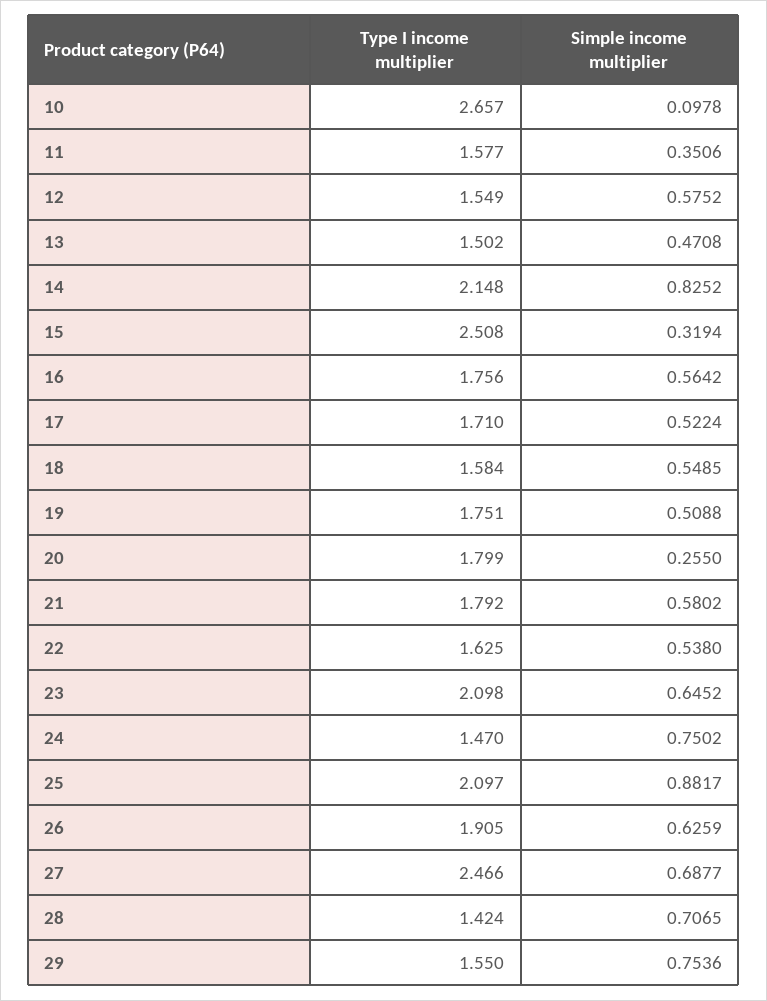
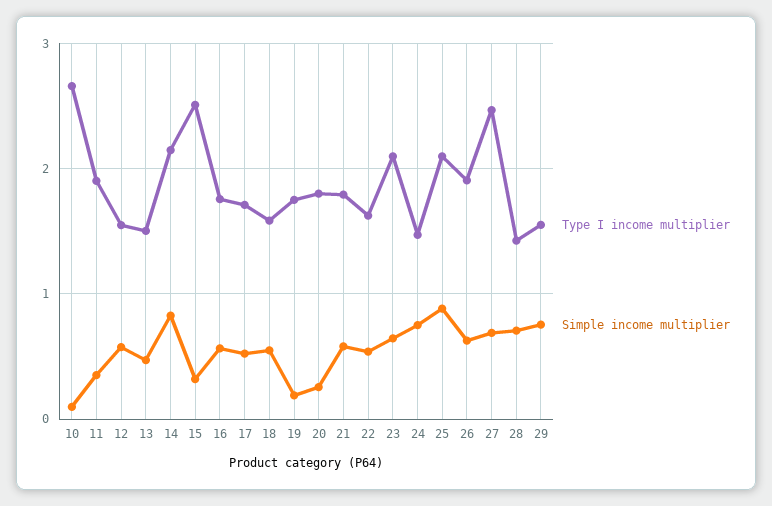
  {
    "Type I income multiplier": {
      "10": 2.657,
-     "11": 1.577,
+     "11": 1.9,
      "12": 1.549,
      "13": 1.502,
      "14": 2.148,
      "15": 2.508,
      "16": 1.756,
      "17": 1.71,
      "18": 1.584,
      "19": 1.751,
      "20": 1.799,
      "21": 1.792,
      "22": 1.625,
      "23": 2.098,
      "24": 1.47,
      "25": 2.097,
      "26": 1.905,
      "27": 2.466,
      "28": 1.424,
      "29": 1.55
    },
    "Simple income multiplier": {
      "10": 0.0978,
      "11": 0.3506,
      "12": 0.5752,
      "13": 0.4708,
      "14": 0.8252,
      "15": 0.3194,
      "16": 0.5642,
      "17": 0.5224,
      "18": 0.5485,
-     "19": 0.5088,
+     "19": 0.2,
      "20": 0.255,
      "21": 0.5802,
      "22": 0.538,
      "23": 0.6452,
      "24": 0.7502,
      "25": 0.8817,
      "26": 0.6259,
      "27": 0.6877,
      "28": 0.7065,
      "29": 0.7536
    }
  }

